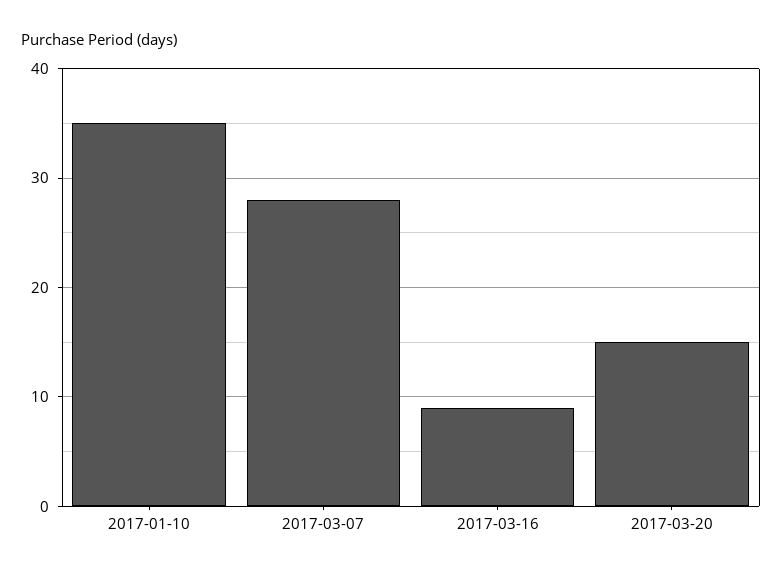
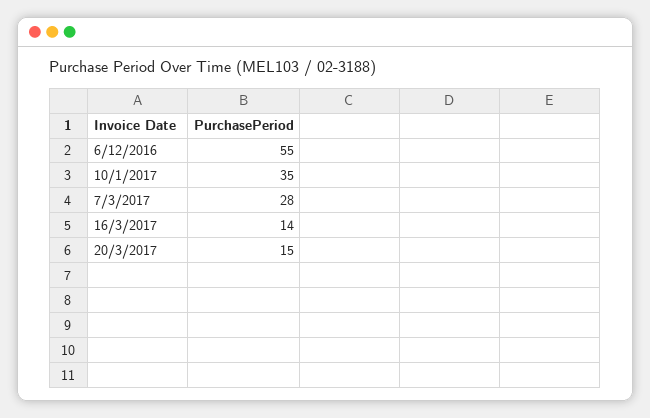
  {
    "2017-01-10": 35,
    "2017-03-07": 28,
-   "2017-03-16": 9,
+   "2017-03-16": 14,
-   "2017-03-20": 15
+   "2017-03-20": 15,
+   "6/12/2016": 55
  }

